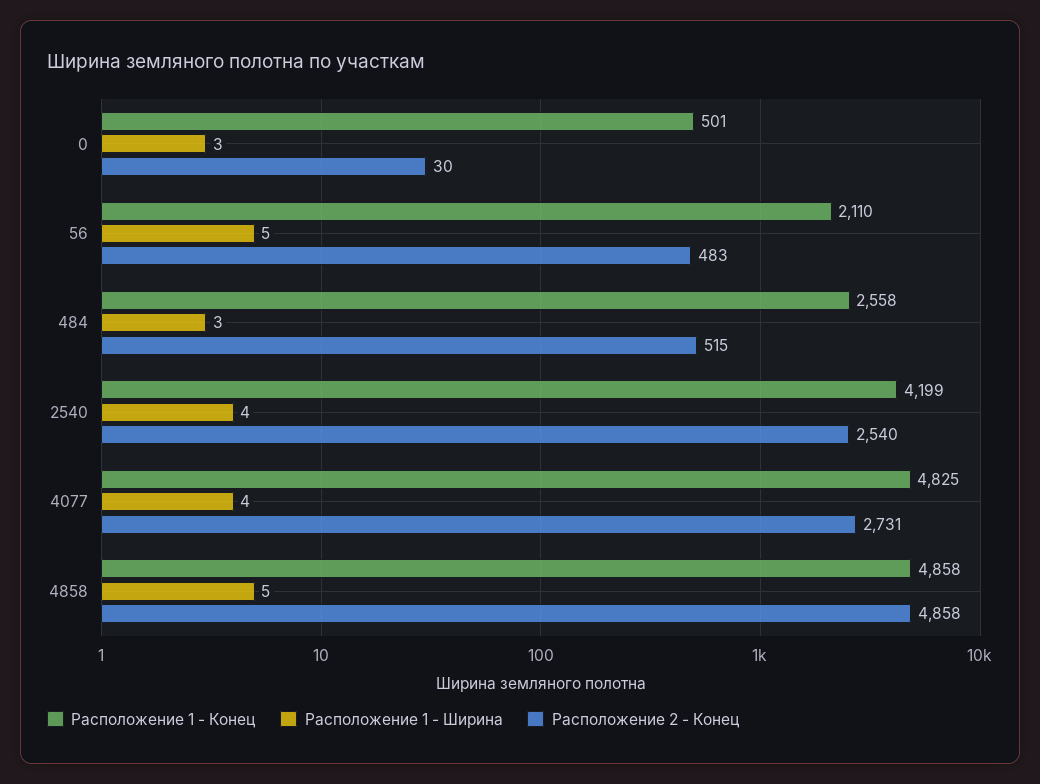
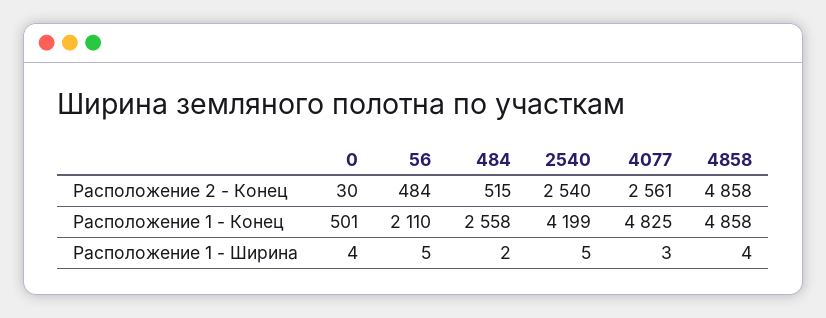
  {
    "Расположение 1 - Конец": {
      "0": 501,
      "56": 2110,
      "484": 2558,
      "2540": 4199,
      "4077": 4825,
      "4858": 4858
    },
    "Расположение 1 - Ширина": {
-     "0": 3,
+     "0": 4,
      "56": 5,
-     "484": 3,
+     "484": 2,
-     "2540": 4,
+     "2540": 5,
-     "4077": 4,
+     "4077": 3,
-     "4858": 5
+     "4858": 4
    },
    "Расположение 2 - Конец": {
      "0": 30,
-     "56": 483,
+     "56": 484,
      "484": 515,
      "2540": 2540,
-     "4077": 2731,
+     "4077": 2561,
      "4858": 4858
    }
  }

